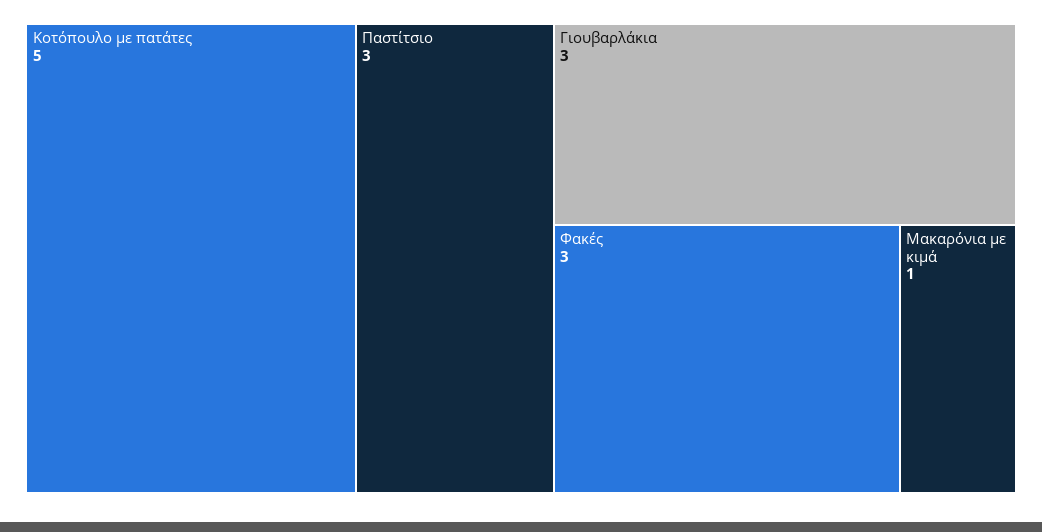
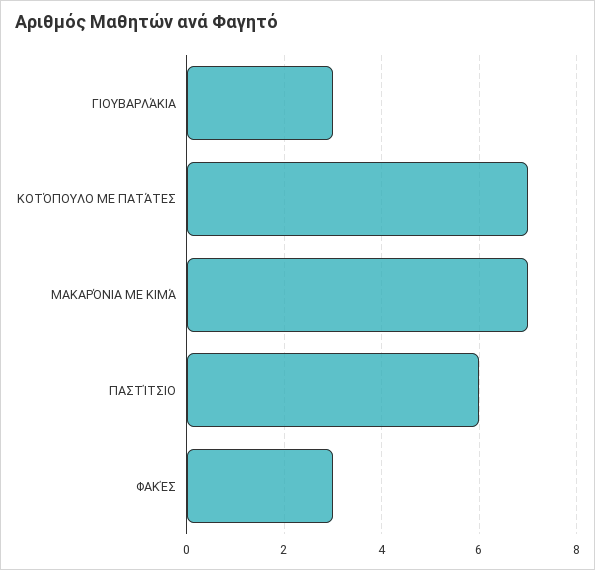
  {
-   "Κοτόπουλο με πατάτες": 5,
+   "Κοτόπουλο με πατάτες": 7,
-   "Παστίτσιο": 3,
+   "Παστίτσιο": 6,
    "Γιουβαρλάκια": 3,
    "Φακές": 3,
-   "Μακαρόνια με κιμά": 1
+   "Μακαρόνια με κιμά": 7
  }

